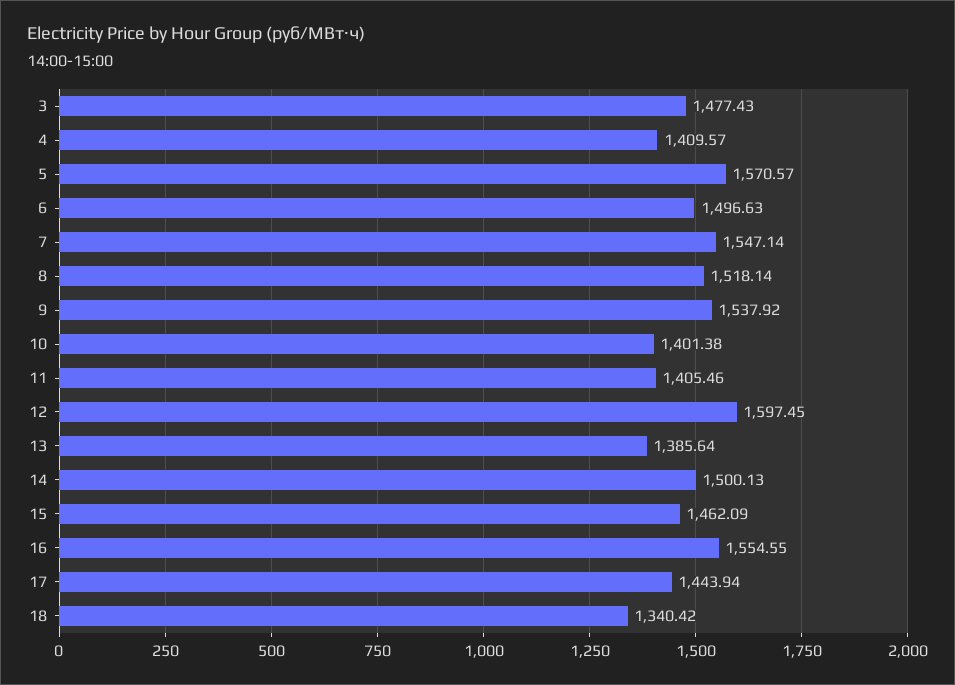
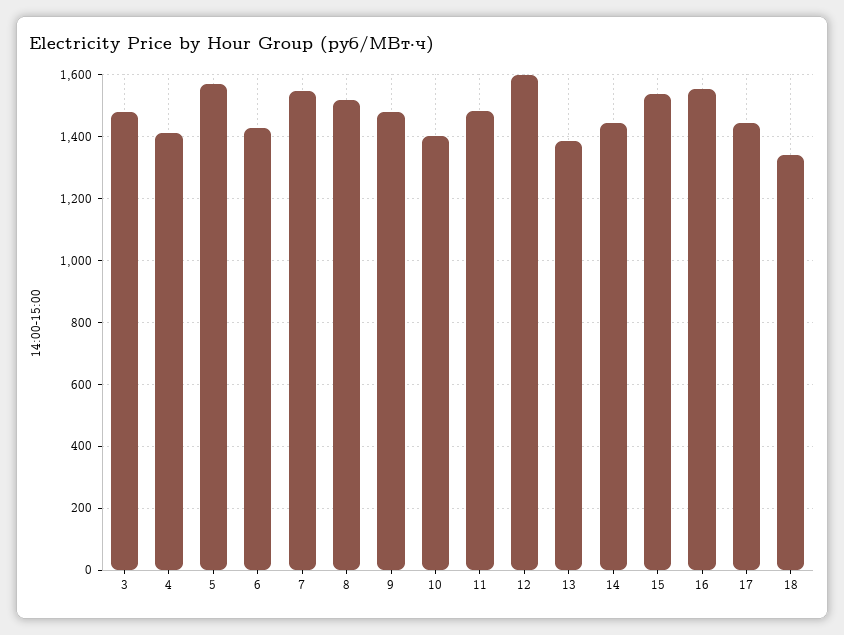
  {
    "3": 1477.43,
    "4": 1409.57,
    "5": 1570.57,
-   "6": 1496.63,
+   "6": 1420,
    "7": 1547.14,
    "8": 1518.14,
-   "9": 1537.92,
+   "9": 1480,
    "10": 1401.38,
-   "11": 1405.46,
+   "11": 1480,
    "12": 1597.45,
    "13": 1385.64,
-   "14": 1500.13,
+   "14": 1440,
-   "15": 1462.09,
+   "15": 1540,
    "16": 1554.55,
    "17": 1443.94,
    "18": 1340.42
  }

